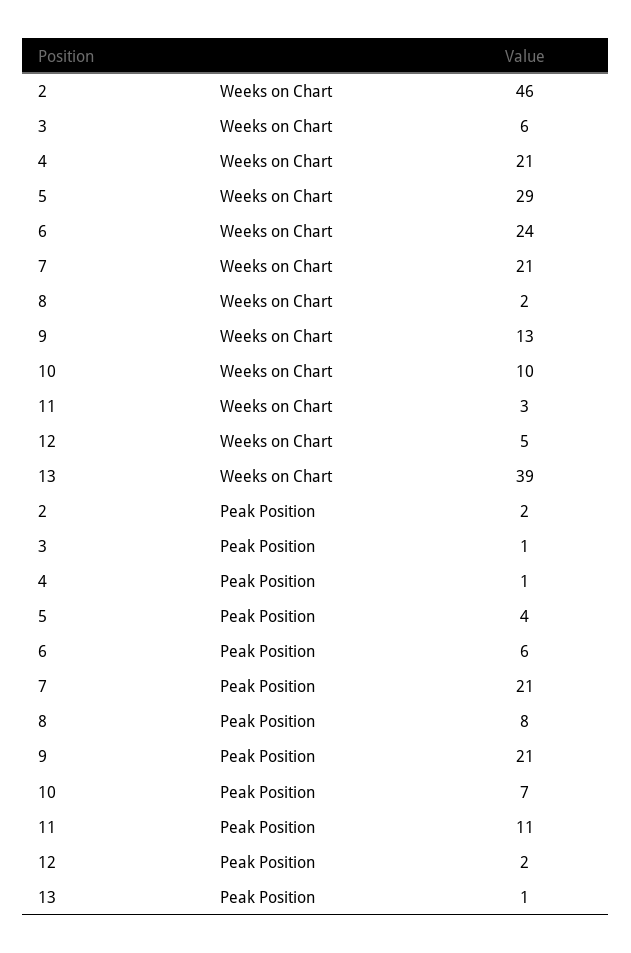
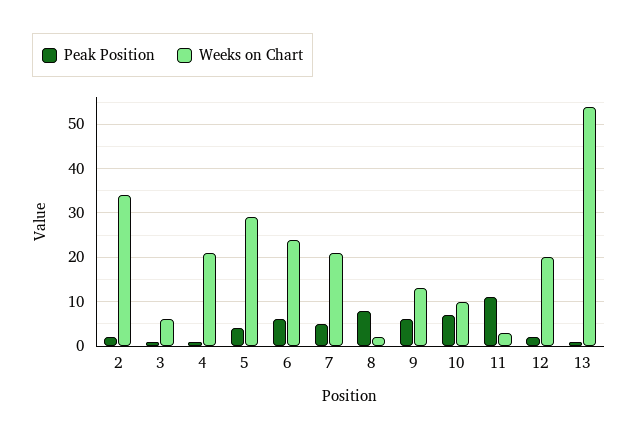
  {
    "Weeks on Chart": {
-     "2": 46,
+     "2": 35,
      "3": 6,
      "4": 21,
      "5": 29,
      "6": 24,
      "7": 21,
      "8": 2,
      "9": 13,
      "10": 10,
      "11": 3,
-     "12": 5,
+     "12": 20,
-     "13": 39
+     "13": 55
    },
    "Peak Position": {
      "2": 2,
      "3": 1,
      "4": 1,
      "5": 4,
      "6": 6,
-     "7": 21,
+     "7": 5,
      "8": 8,
-     "9": 21,
+     "9": 5,
      "10": 7,
      "11": 11,
      "12": 2,
      "13": 1
    }
  }

